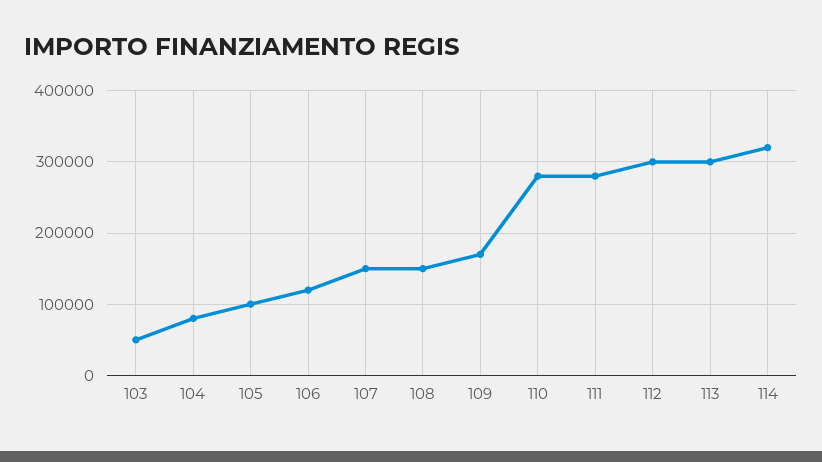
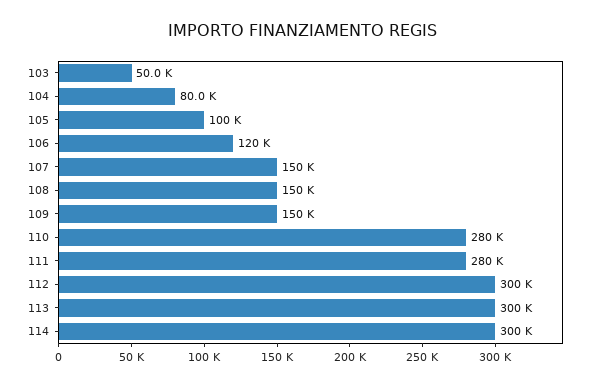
  {
    "103": 50000,
    "104": 80000,
    "105": 100000,
    "106": 120000,
    "107": 150000,
    "108": 150000,
-   "109": 170000,
+   "109": 150000,
    "110": 280000,
    "111": 280000,
    "112": 300000,
    "113": 300000,
-   "114": 320000
+   "114": 300000
  }

